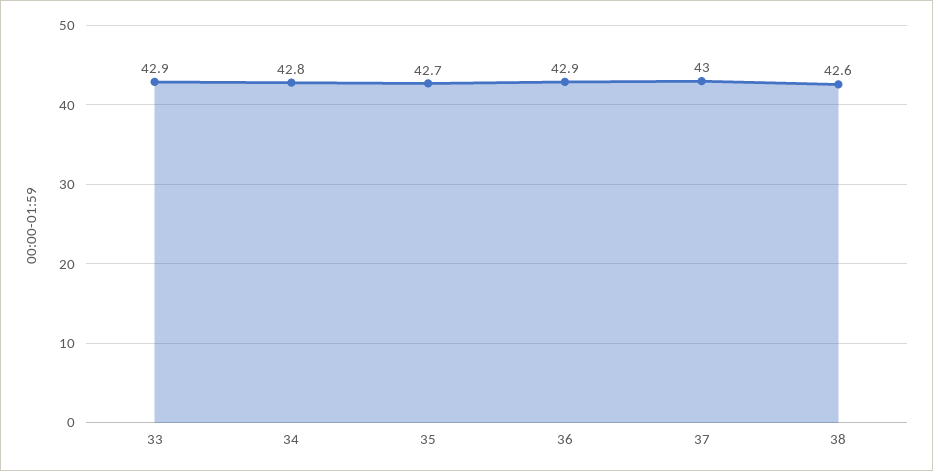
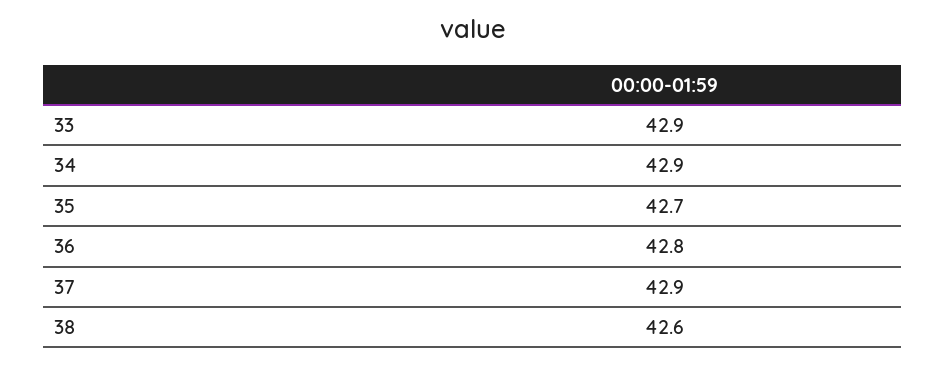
  {
    "33": 42.9,
-   "34": 42.8,
+   "34": 42.9,
    "35": 42.7,
-   "36": 42.9,
+   "36": 42.8,
-   "37": 43,
+   "37": 42.9,
    "38": 42.6
  }

